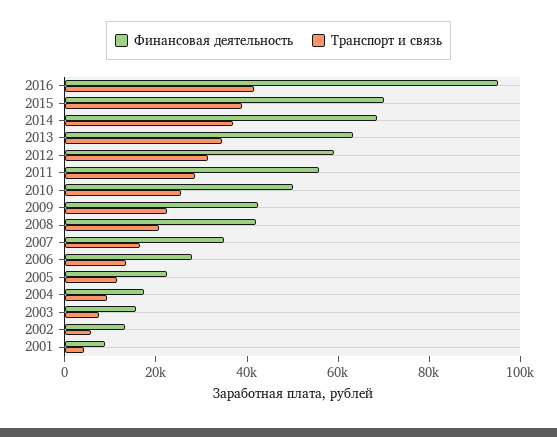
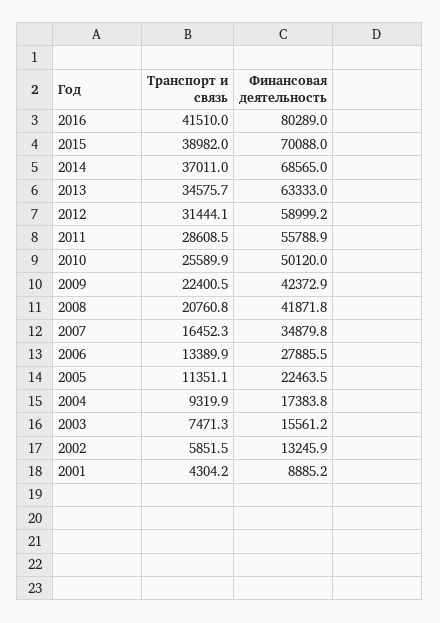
  {
    "Финансовая деятельность": {
-     "2016": 95000,
+     "2016": 80289,
      "2015": 70088,
      "2014": 68565,
      "2013": 63333,
      "2012": 58999.2,
      "2011": 55788.9,
      "2010": 50120,
      "2009": 42372.9,
      "2008": 41871.8,
      "2007": 34879.8,
      "2006": 27885.5,
      "2005": 22463.5,
      "2004": 17383.8,
      "2003": 15561.2,
      "2002": 13245.9,
      "2001": 8885.2
    },
    "Транспорт и связь": {
      "2016": 41510,
      "2015": 38982,
      "2014": 37011,
      "2013": 34575.7,
      "2012": 31444.1,
      "2011": 28608.5,
      "2010": 25589.9,
      "2009": 22400.5,
      "2008": 20760.8,
      "2007": 16452.3,
      "2006": 13389.9,
      "2005": 11351.1,
      "2004": 9319.9,
      "2003": 7471.3,
      "2002": 5851.5,
      "2001": 4304.2
    }
  }

